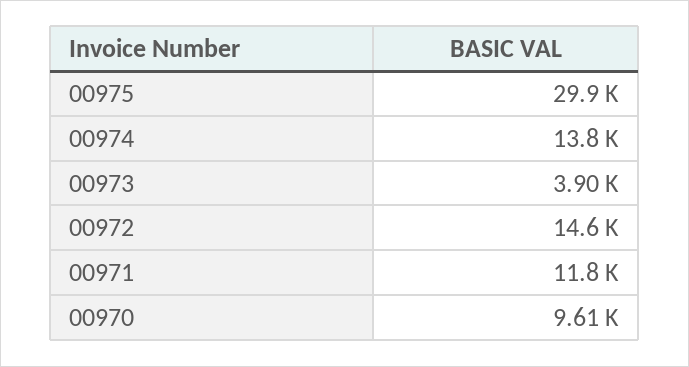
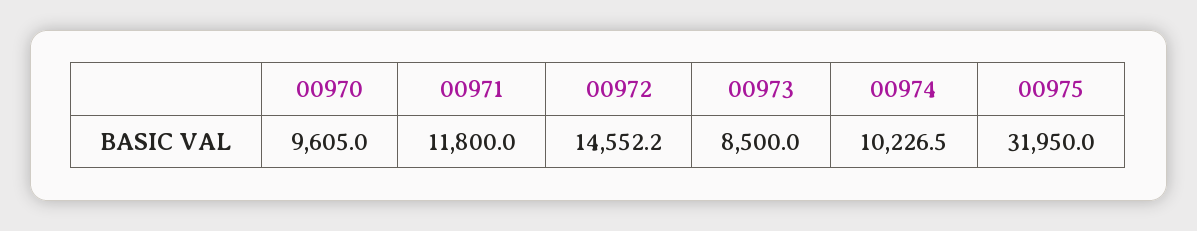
  {
-   "00975": 29900,
+   "00975": 31950,
-   "00974": 13800,
+   "00974": 10226.5,
-   "00973": 3900,
+   "00973": 8500,
    "00972": 14552.2,
    "00971": 11800,
    "00970": 9605
  }

